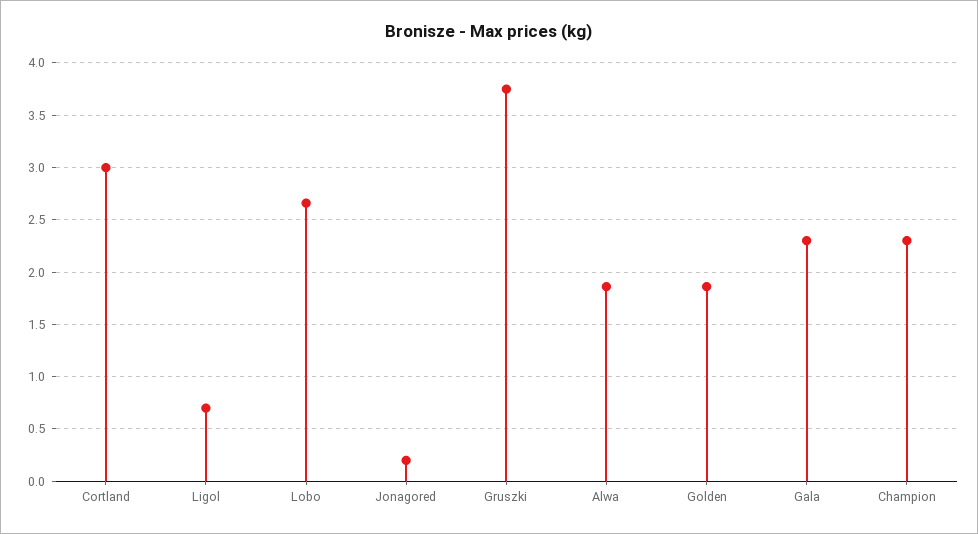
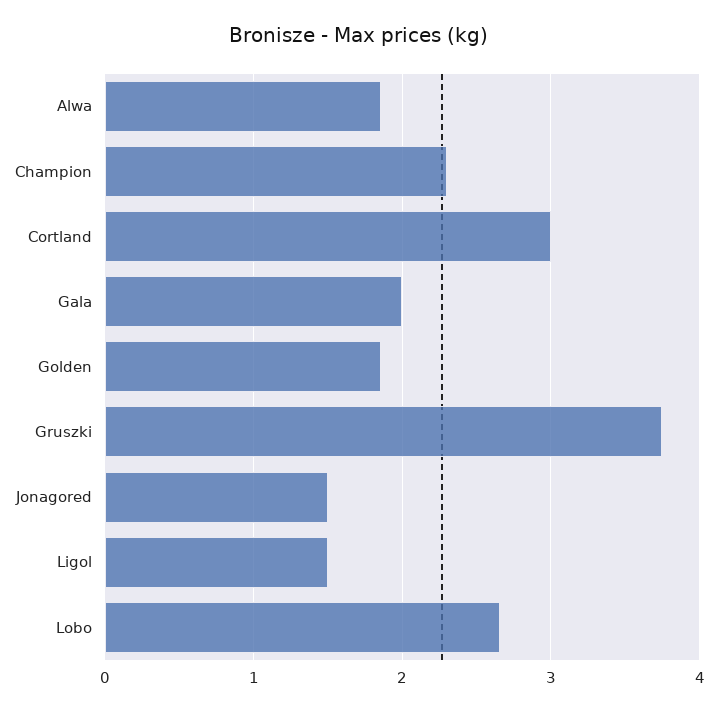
  {
    "Cortland": 3,
-   "Ligol": 0.7,
+   "Ligol": 1.5,
    "Lobo": 2.7,
-   "Jonagored": 0.2,
+   "Jonagored": 1.5,
    "Gruszki": 3.8,
    "Alwa": 1.9,
    "Golden": 1.9,
-   "Gala": 2.3,
+   "Gala": 2,
    "Champion": 2.3
  }

